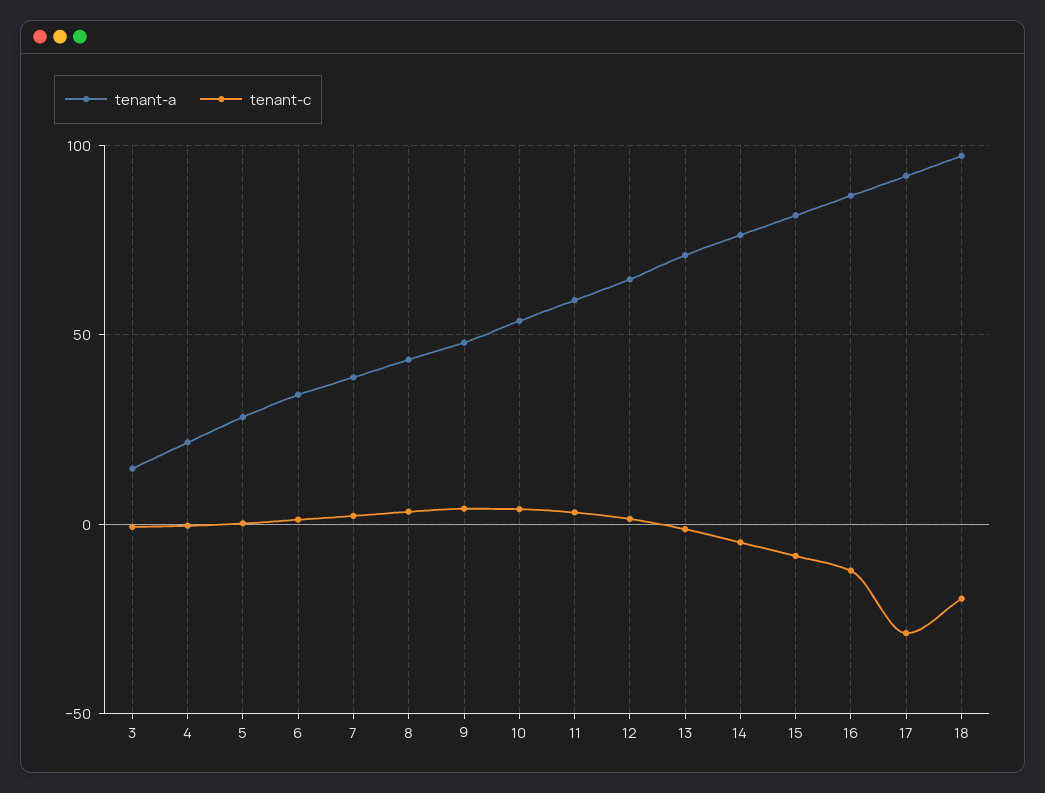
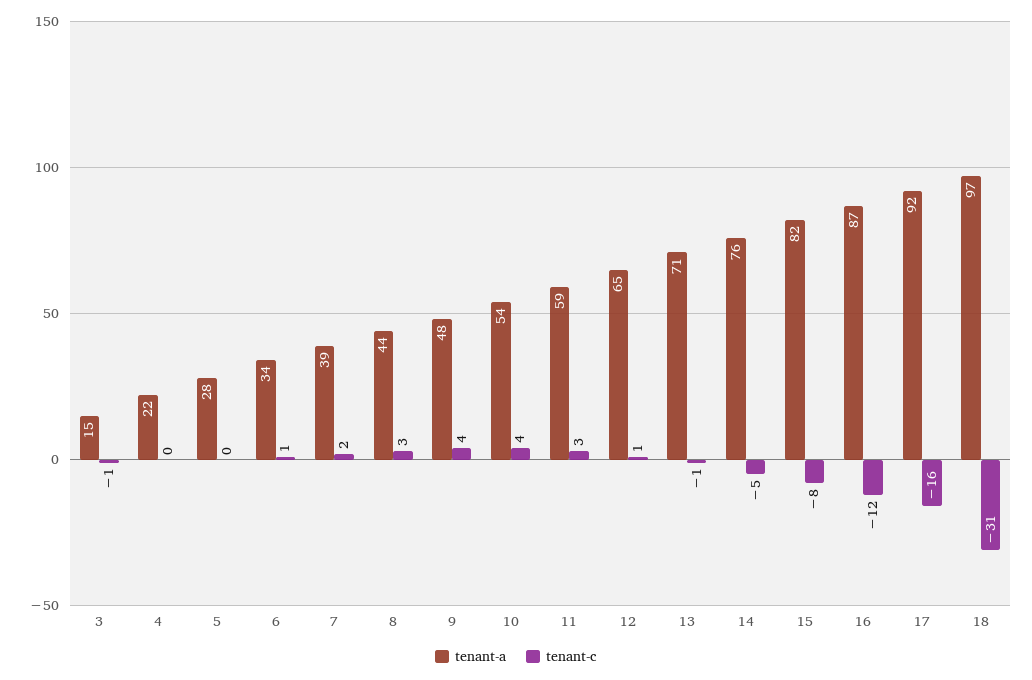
  {
    "tenant-a": {
      "3": 15,
      "4": 22,
      "5": 28,
      "6": 34,
      "7": 39,
      "8": 44,
      "9": 48,
      "10": 54,
      "11": 59,
      "12": 65,
      "13": 71,
      "14": 76,
      "15": 82,
      "16": 87,
      "17": 92,
      "18": 97
    },
    "tenant-c": {
      "3": -1,
      "4": 0,
      "5": 0,
      "6": 1,
      "7": 2,
      "8": 3,
      "9": 4,
      "10": 4,
      "11": 3,
      "12": 1,
      "13": -1,
      "14": -5,
      "15": -8,
      "16": -12,
-     "17": -30,
+     "17": -16,
-     "18": -20
+     "18": -31
    }
  }

